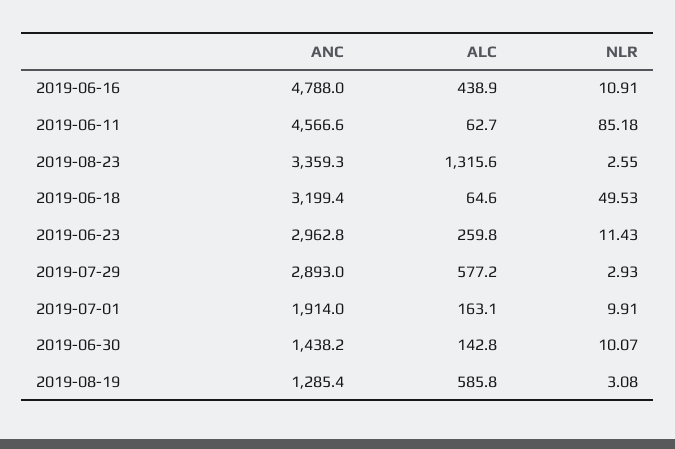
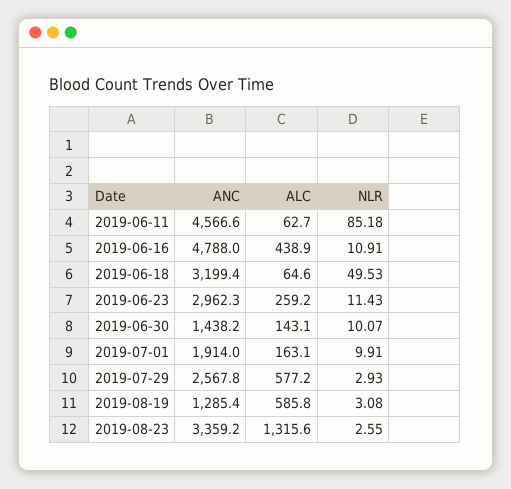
  {
    "ANC": {
      "2019-06-16": 4788,
      "2019-06-11": 4566.6,
-     "2019-08-23": 3359.3,
+     "2019-08-23": 3359.2,
      "2019-06-18": 3199.4,
-     "2019-06-23": 2962.8,
+     "2019-06-23": 2962.3,
-     "2019-07-29": 2893,
+     "2019-07-29": 2567.8,
      "2019-07-01": 1914,
      "2019-06-30": 1438.2,
      "2019-08-19": 1285.4
    },
    "ALC": {
      "2019-06-16": 438.9,
      "2019-06-11": 62.7,
      "2019-08-23": 1315.6,
      "2019-06-18": 64.6,
-     "2019-06-23": 259.8,
+     "2019-06-23": 259.2,
      "2019-07-29": 577.2,
      "2019-07-01": 163.1,
-     "2019-06-30": 142.8,
+     "2019-06-30": 143.1,
      "2019-08-19": 585.8
    },
    "NLR": {
      "2019-06-16": 10.91,
      "2019-06-11": 85.18,
      "2019-08-23": 2.55,
      "2019-06-18": 49.53,
      "2019-06-23": 11.43,
      "2019-07-29": 2.93,
      "2019-07-01": 9.91,
      "2019-06-30": 10.07,
      "2019-08-19": 3.08
    }
  }

